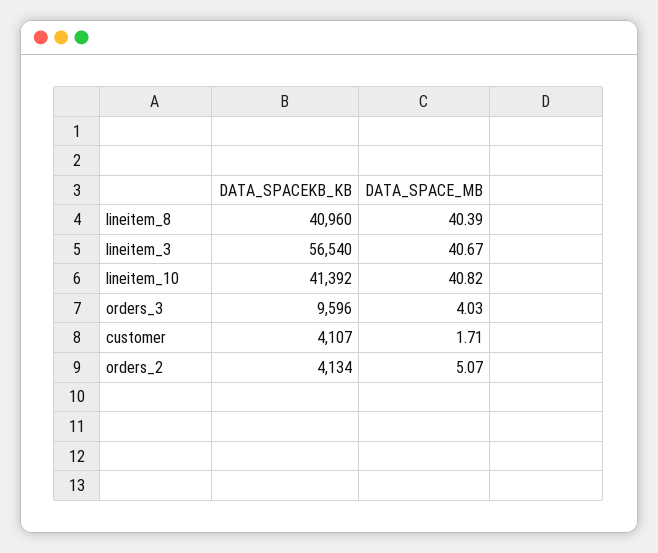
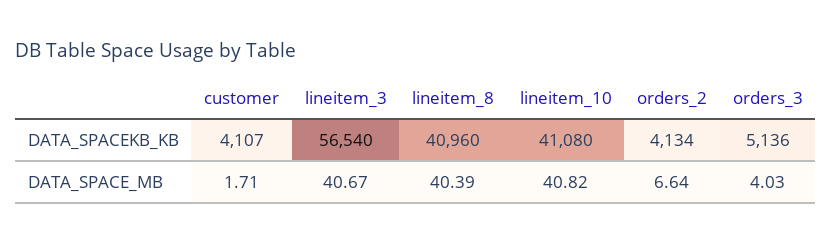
  {
    "DATA_SPACEKB_KB": {
      "lineitem_8": 40960,
      "lineitem_3": 56540,
-     "lineitem_10": 41392,
+     "lineitem_10": 41080,
-     "orders_3": 9596,
+     "orders_3": 5136,
      "customer": 4107,
      "orders_2": 4134
    },
    "DATA_SPACE_MB": {
      "lineitem_8": 40.39,
      "lineitem_3": 40.67,
      "lineitem_10": 40.82,
      "orders_3": 4.03,
      "customer": 1.71,
-     "orders_2": 5.07
+     "orders_2": 6.64
    }
  }

